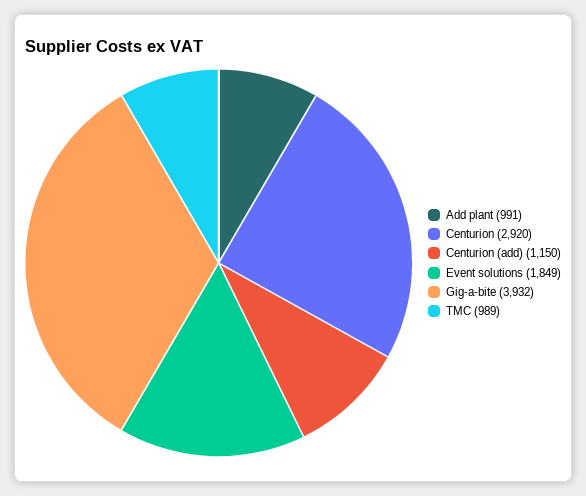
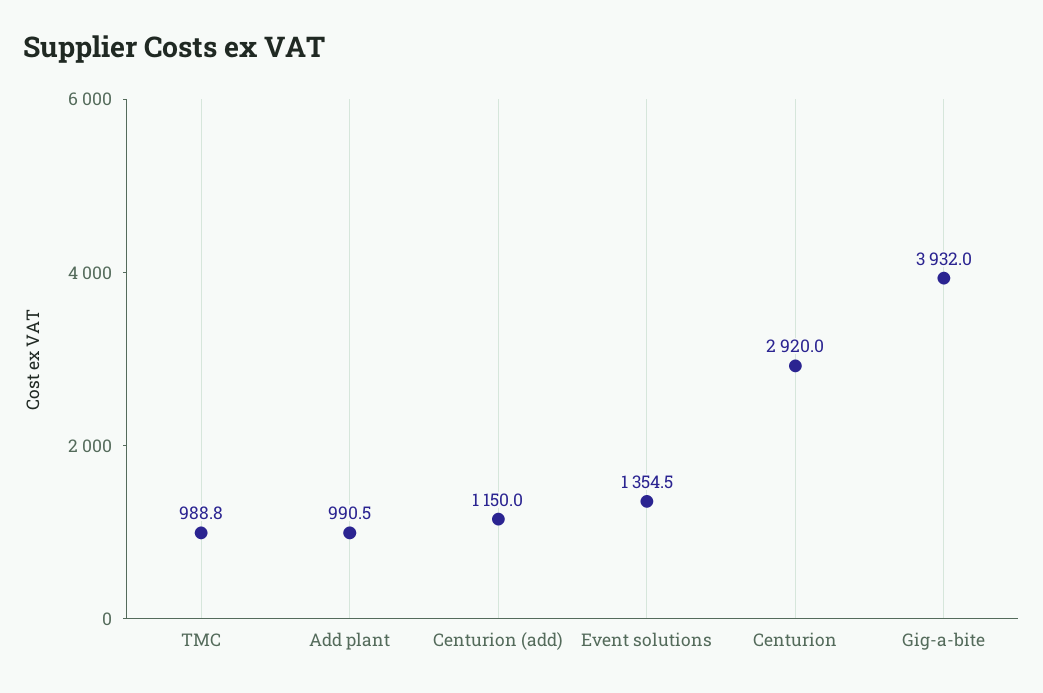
  {
    "Add plant": 990.5,
    "Centurion": 2920,
    "Centurion (add)": 1150,
-   "Event solutions": 1849,
+   "Event solutions": 1354.5,
    "Gig-a-bite": 3932,
    "TMC": 988.8
  }

